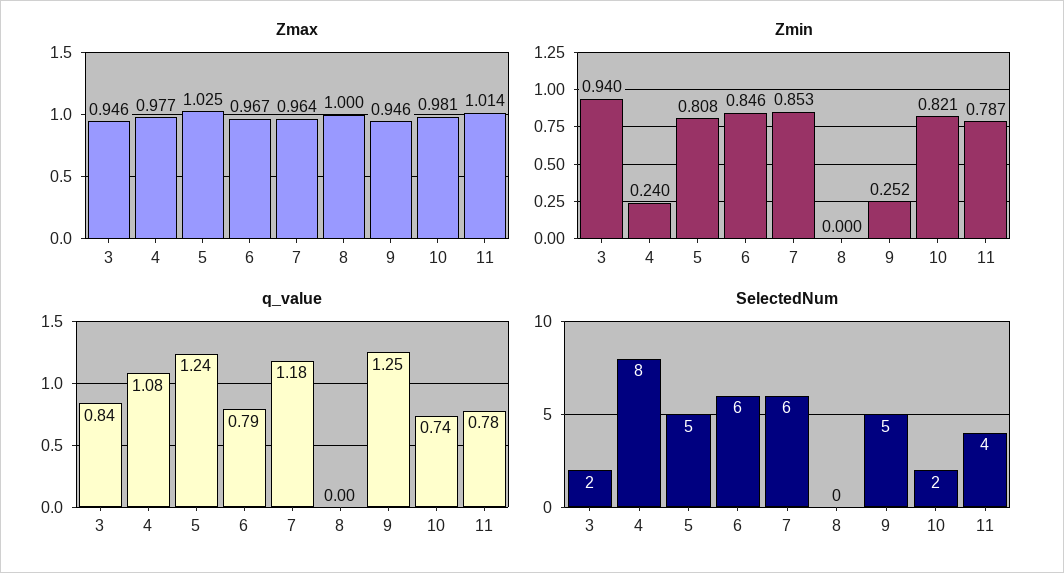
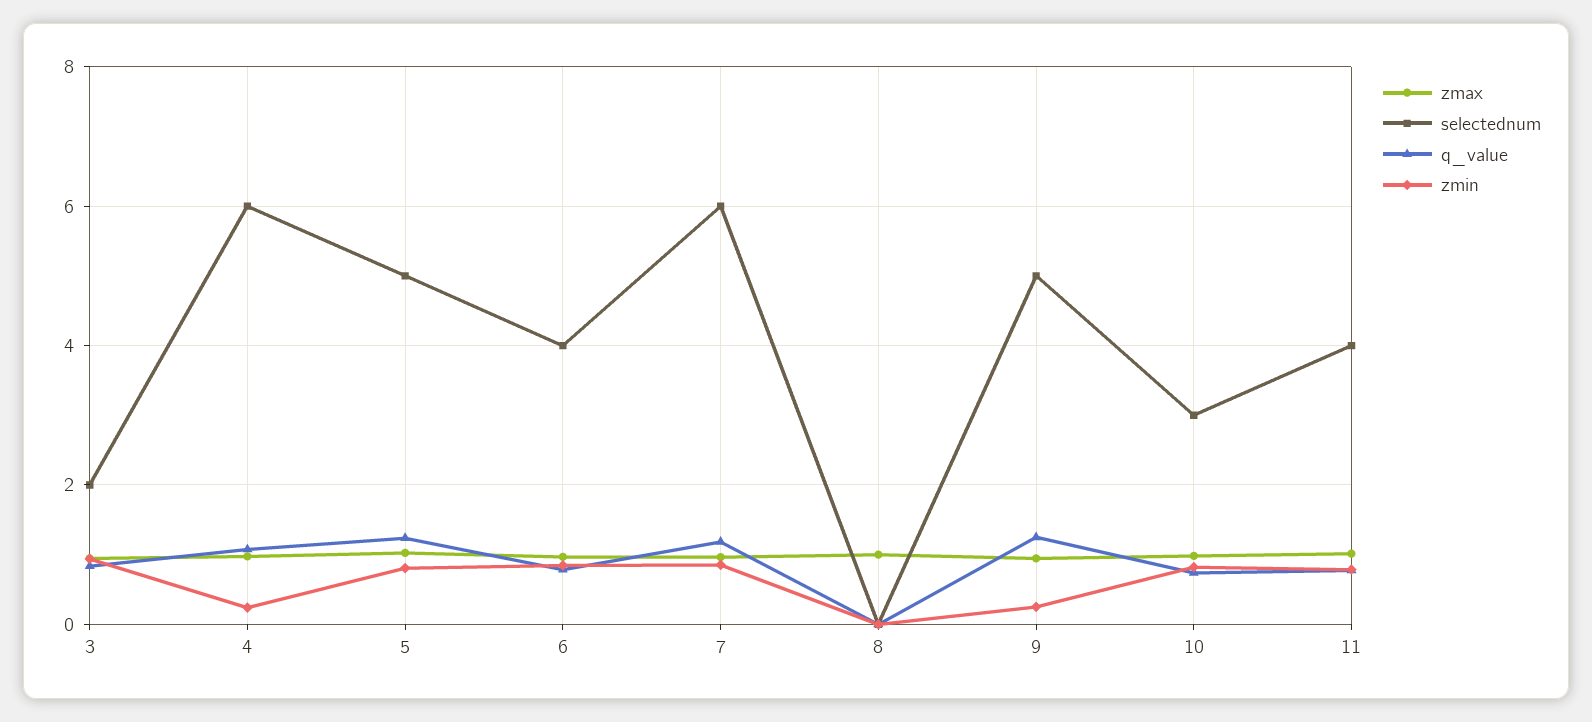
  {
    "Zmax": {
      "3": 0.946,
      "4": 0.977,
      "5": 1.025,
      "6": 0.967,
      "7": 0.964,
      "8": 1,
      "9": 0.946,
      "10": 0.981,
      "11": 1.014
    },
    "Zmin": {
      "3": 0.94,
      "4": 0.24,
      "5": 0.808,
      "6": 0.846,
      "7": 0.853,
      "8": 0,
      "9": 0.252,
      "10": 0.821,
      "11": 0.787
    },
    "q_value": {
      "3": 0.84,
      "4": 1.08,
      "5": 1.24,
      "6": 0.79,
      "7": 1.18,
      "8": 0,
      "9": 1.25,
      "10": 0.74,
      "11": 0.78
    },
    "SelectedNum": {
      "3": 2,
-     "4": 8,
+     "4": 6,
      "5": 5,
-     "6": 6,
+     "6": 4,
      "7": 6,
      "8": 0,
      "9": 5,
-     "10": 2,
+     "10": 3,
      "11": 4
    }
  }

